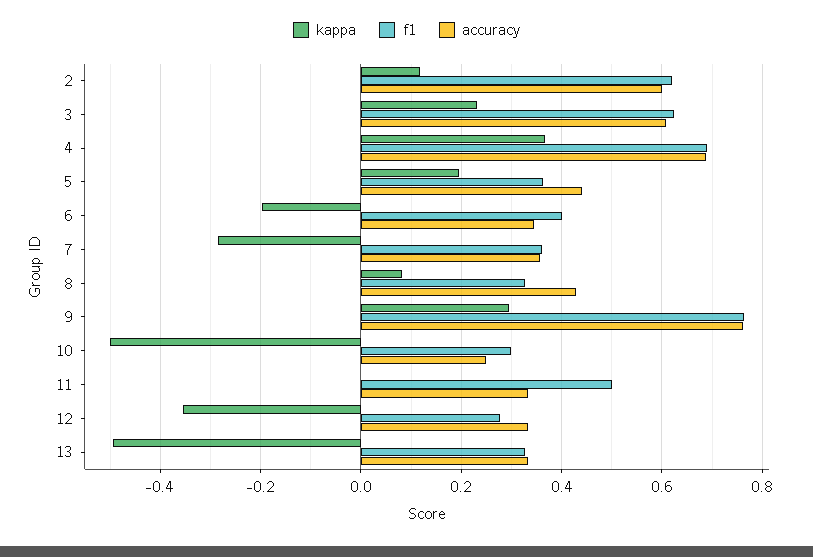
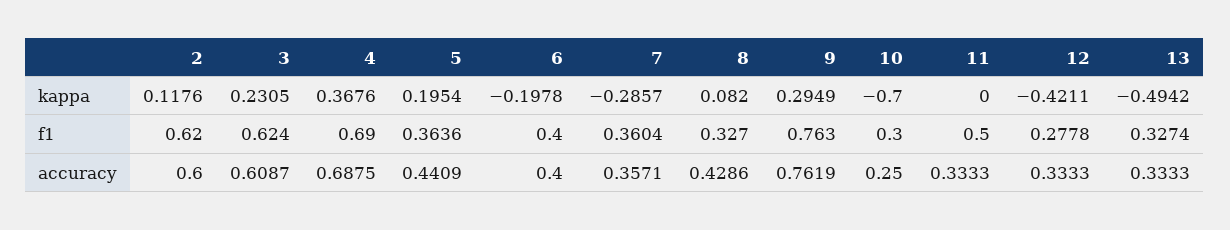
  {
    "kappa": {
      "2": 0.1176,
      "3": 0.2305,
      "4": 0.3676,
      "5": 0.1954,
      "6": -0.1978,
      "7": -0.2857,
      "8": 0.082,
      "9": 0.2949,
-     "10": -0.5,
+     "10": -0.7,
      "11": 0,
-     "12": -0.36,
+     "12": -0.4211,
      "13": -0.4942
    },
    "f1": {
      "2": 0.62,
      "3": 0.624,
      "4": 0.69,
      "5": 0.3636,
      "6": 0.4,
      "7": 0.3604,
      "8": 0.327,
      "9": 0.763,
      "10": 0.3,
      "11": 0.5,
      "12": 0.2778,
      "13": 0.3274
    },
    "accuracy": {
      "2": 0.6,
      "3": 0.6087,
      "4": 0.6875,
      "5": 0.4409,
-     "6": 0.34,
+     "6": 0.4,
      "7": 0.3571,
      "8": 0.4286,
      "9": 0.7619,
      "10": 0.25,
      "11": 0.3333,
      "12": 0.3333,
      "13": 0.3333
    }
  }

